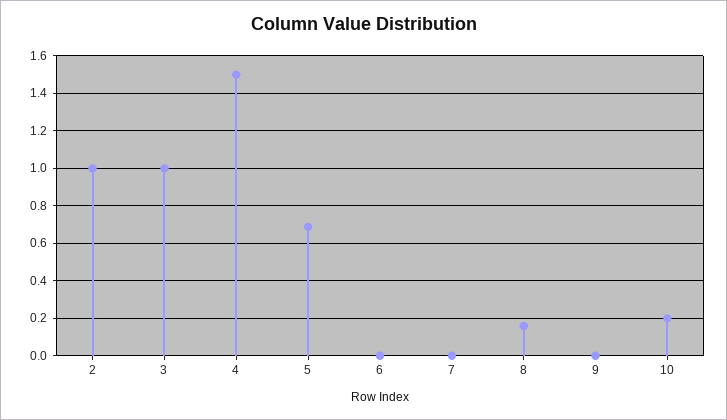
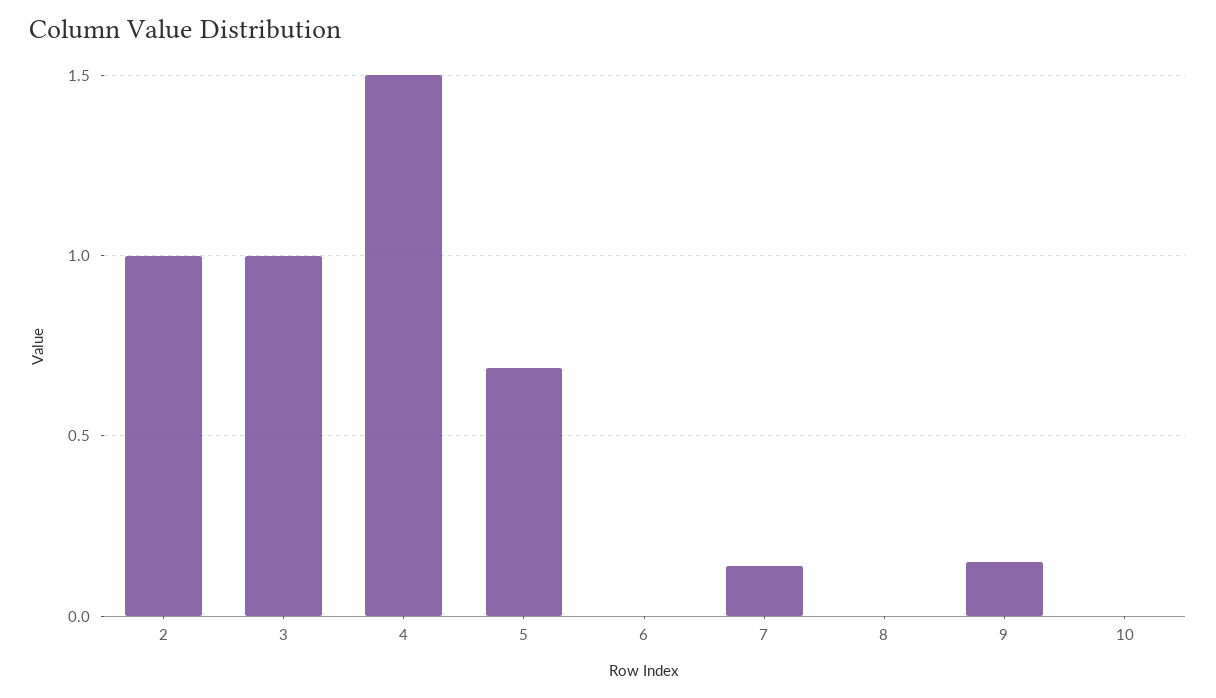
  {
    "2": 1,
    "3": 1,
    "4": 1.5,
    "5": 0.7,
    "6": 0,
-   "7": 0,
+   "7": 0.15,
-   "8": 0.15,
+   "8": 0,
-   "9": 0,
+   "9": 0.15,
-   "10": 0.2
+   "10": 0
  }

